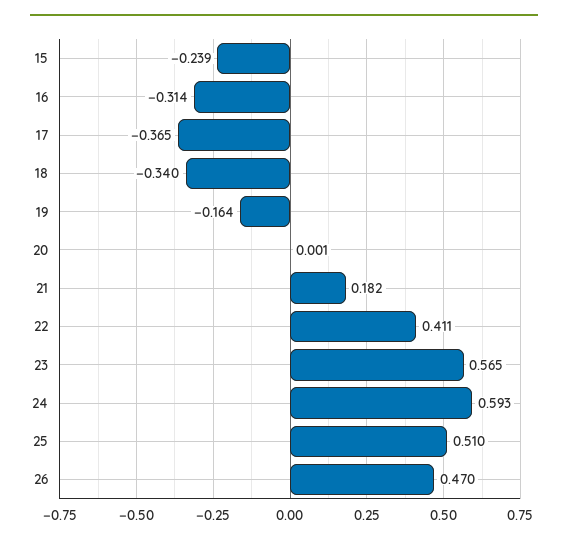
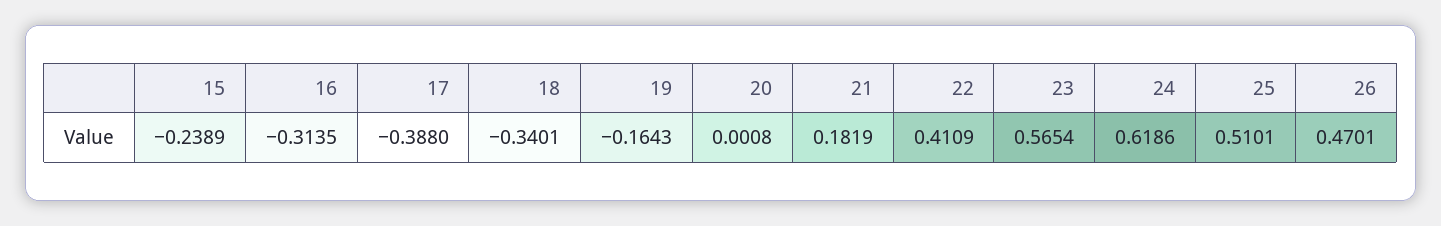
  {
    "15": -0.2389,
    "16": -0.3135,
-   "17": -0.365,
+   "17": -0.388,
    "18": -0.3401,
    "19": -0.1643,
    "20": 0.0008,
    "21": 0.1819,
    "22": 0.4109,
    "23": 0.5654,
-   "24": 0.593,
+   "24": 0.6186,
    "25": 0.5101,
    "26": 0.4701
  }

